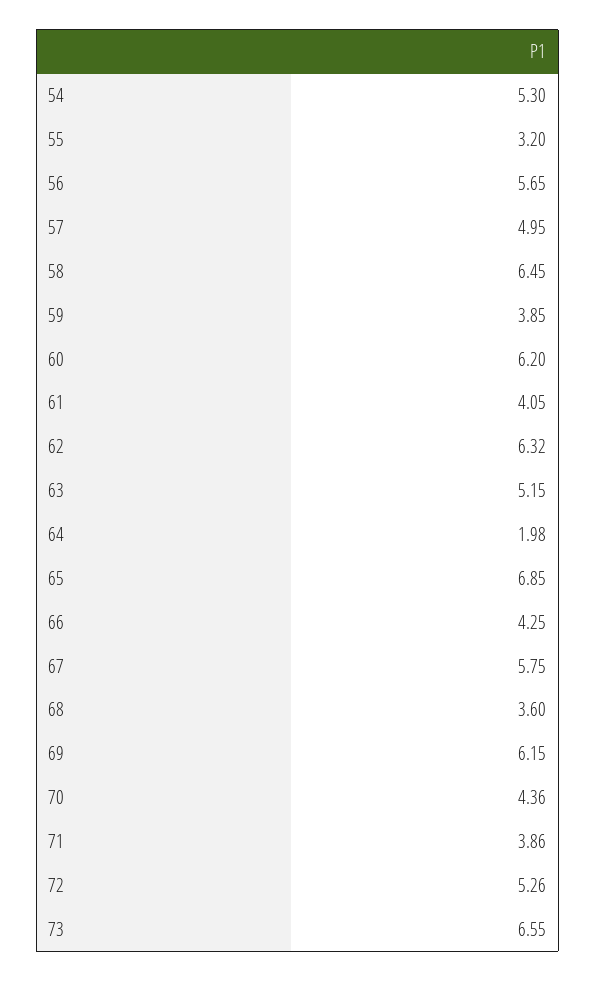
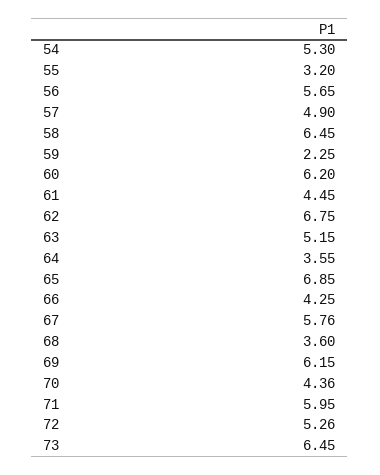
  {
    "54": 5.3,
    "55": 3.2,
    "56": 5.65,
-   "57": 4.95,
+   "57": 4.9,
    "58": 6.45,
-   "59": 3.85,
+   "59": 2.25,
    "60": 6.2,
-   "61": 4.05,
+   "61": 4.45,
-   "62": 6.32,
+   "62": 6.75,
    "63": 5.15,
-   "64": 1.98,
+   "64": 3.55,
    "65": 6.85,
    "66": 4.25,
-   "67": 5.75,
+   "67": 5.76,
    "68": 3.6,
    "69": 6.15,
    "70": 4.36,
-   "71": 3.86,
+   "71": 5.95,
    "72": 5.26,
-   "73": 6.55
+   "73": 6.45
  }

